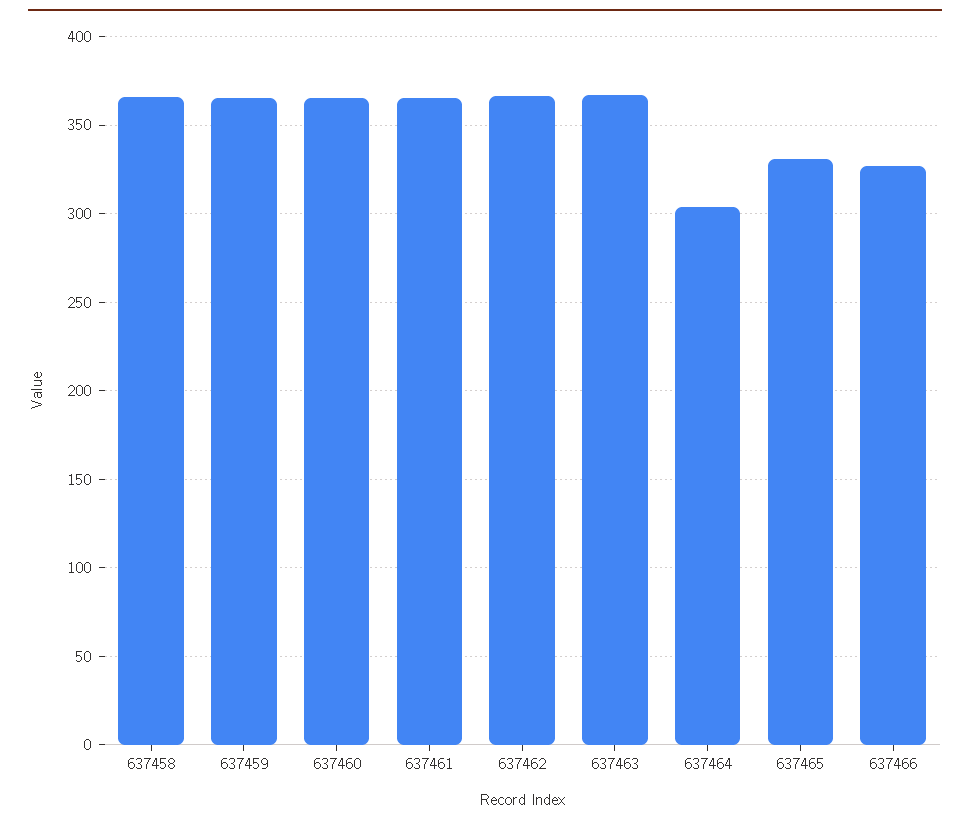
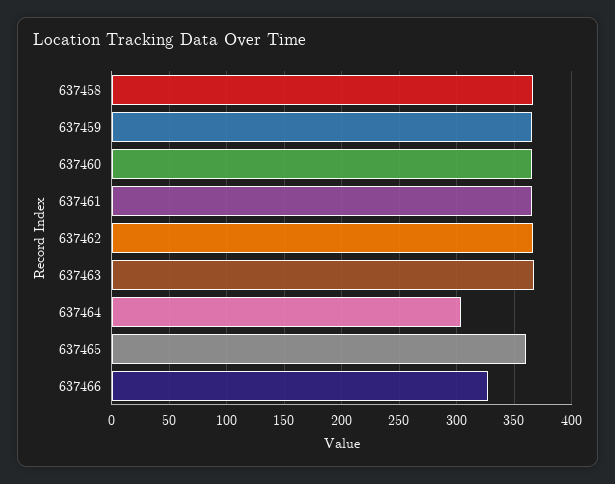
  {
    "637458": 365,
    "637459": 365,
    "637460": 365,
    "637461": 365,
    "637462": 365,
    "637463": 365,
    "637464": 305,
-   "637465": 330,
+   "637465": 360,
    "637466": 325
  }

